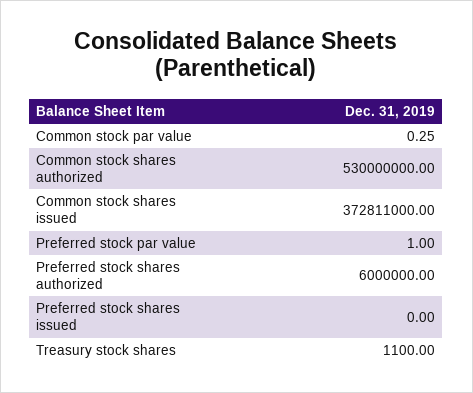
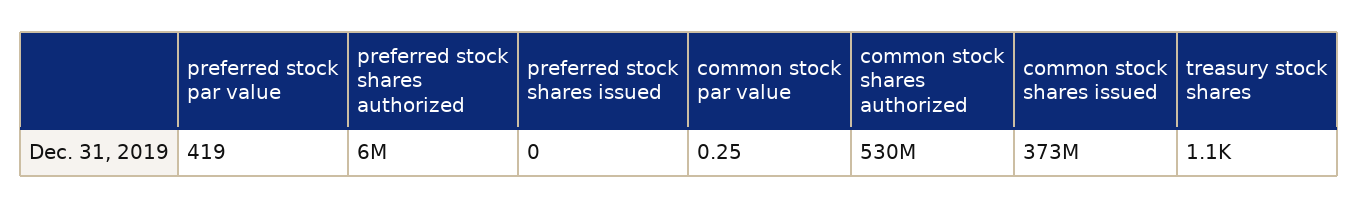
  {
    "Common stock par value": 0.25,
    "Common stock shares authorized": 530000000,
    "Common stock shares issued": 372811000,
-   "Preferred stock par value": 1,
+   "Preferred stock par value": 419,
    "Preferred stock shares authorized": 6000000,
    "Preferred stock shares issued": 0,
    "Treasury stock shares": 1100
  }

